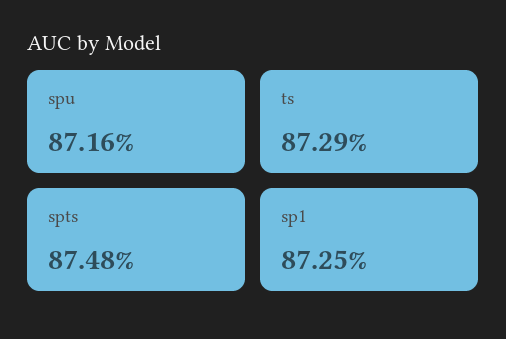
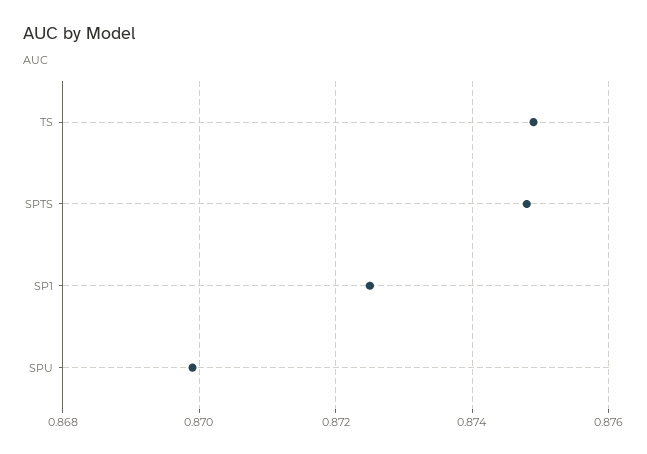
  {
-   "spu": 0.8716,
+   "spu": 0.87,
-   "ts": 0.8729,
+   "ts": 0.875,
    "spts": 0.8748,
    "sp1": 0.8725
  }

